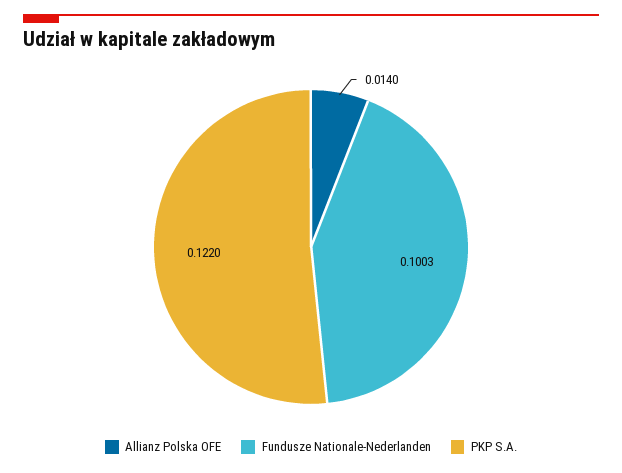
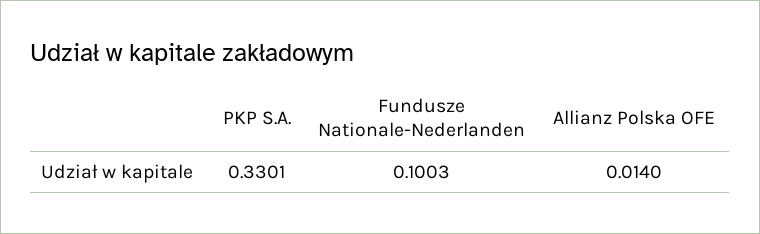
  {
    "Allianz Polska OFE": 0.014,
    "Fundusze Nationale-Nederlanden": 0.1003,
-   "PKP S.A.": 0.122
+   "PKP S.A.": 0.3301
  }

